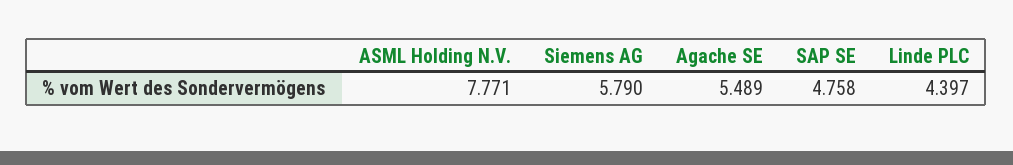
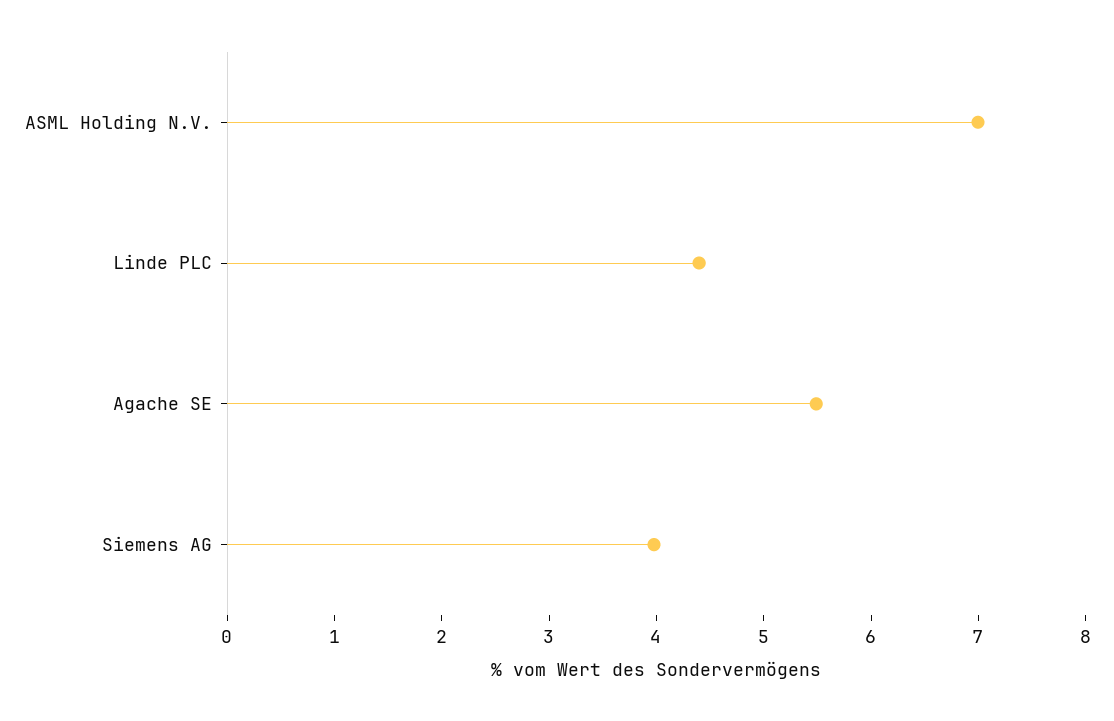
  {
-   "ASML Holding N.V.": 7.771,
+   "ASML Holding N.V.": 7,
-   "Siemens AG": 5.79,
+   "Siemens AG": 4,
    "Agache SE": 5.489,
-   "SAP SE": 4.758,
    "Linde PLC": 4.397
  }

